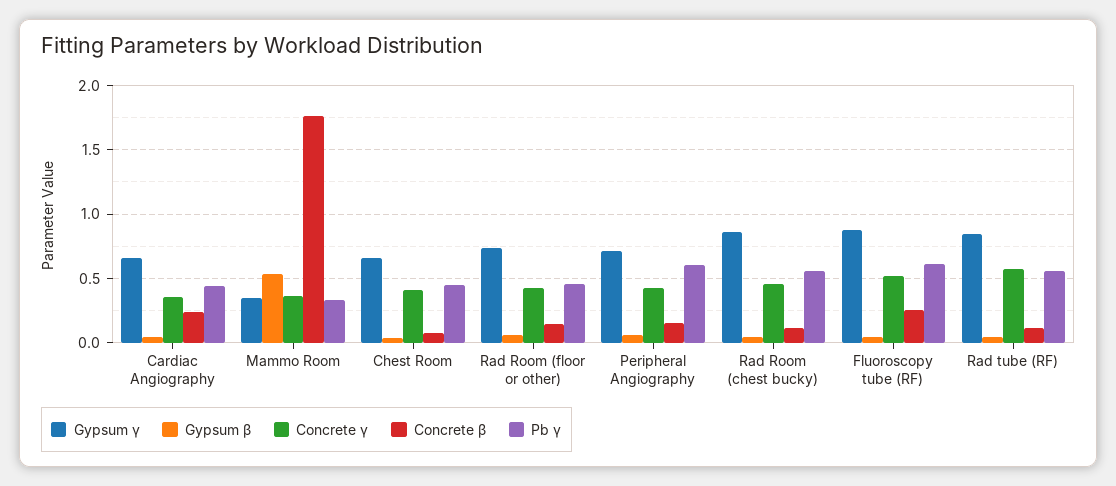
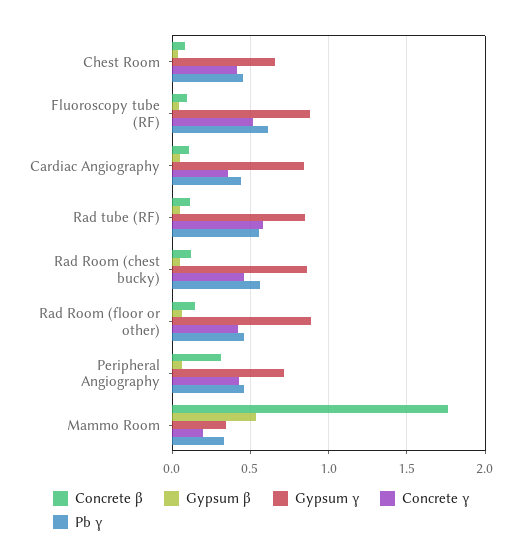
  {
    "Gypsum γ": {
-     "Cardiac Angiography": 0.65,
+     "Cardiac Angiography": 0.85,
      "Mammo Room": 0.35,
      "Chest Room": 0.65,
-     "Rad Room (floor or other)": 0.75,
+     "Rad Room (floor or other)": 0.9,
      "Peripheral Angiography": 0.7,
      "Rad Room (chest bucky)": 0.85,
      "Fluoroscopy tube (RF)": 0.9,
      "Rad tube (RF)": 0.85
    },
    "Gypsum β": {
      "Cardiac Angiography": 0.05,
      "Mammo Room": 0.55,
      "Chest Room": 0.05,
      "Rad Room (floor or other)": 0.05,
      "Peripheral Angiography": 0.05,
      "Rad Room (chest bucky)": 0.05,
      "Fluoroscopy tube (RF)": 0.05,
      "Rad tube (RF)": 0.05
    },
    "Concrete γ": {
      "Cardiac Angiography": 0.35,
-     "Mammo Room": 0.35,
+     "Mammo Room": 0.2,
      "Chest Room": 0.4,
      "Rad Room (floor or other)": 0.4,
      "Peripheral Angiography": 0.4,
      "Rad Room (chest bucky)": 0.45,
      "Fluoroscopy tube (RF)": 0.5,
      "Rad tube (RF)": 0.6
    },
    "Concrete β": {
-     "Cardiac Angiography": 0.25,
+     "Cardiac Angiography": 0.1,
      "Mammo Room": 1.75,
      "Chest Room": 0.1,
      "Rad Room (floor or other)": 0.15,
-     "Peripheral Angiography": 0.15,
+     "Peripheral Angiography": 0.3,
      "Rad Room (chest bucky)": 0.1,
-     "Fluoroscopy tube (RF)": 0.25,
+     "Fluoroscopy tube (RF)": 0.1,
      "Rad tube (RF)": 0.1
    },
    "Pb γ": {
      "Cardiac Angiography": 0.45,
      "Mammo Room": 0.35,
      "Chest Room": 0.45,
      "Rad Room (floor or other)": 0.45,
-     "Peripheral Angiography": 0.6,
+     "Peripheral Angiography": 0.45,
      "Rad Room (chest bucky)": 0.55,
      "Fluoroscopy tube (RF)": 0.6,
      "Rad tube (RF)": 0.55
    }
  }

